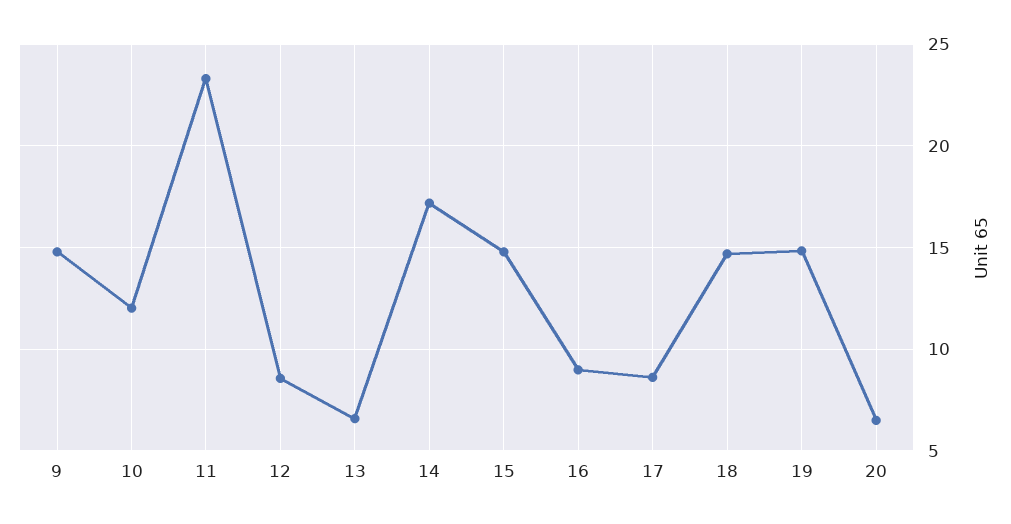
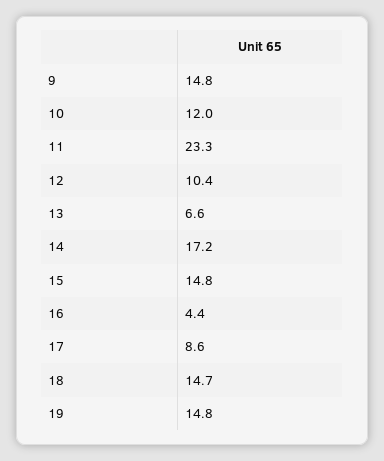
  {
    "9": 14.8,
    "10": 12,
    "11": 23.3,
-   "12": 8.5,
+   "12": 10.4,
    "13": 6.6,
    "14": 17.2,
    "15": 14.8,
-   "16": 9,
+   "16": 4.4,
    "17": 8.6,
    "18": 14.7,
-   "19": 14.8,
+   "19": 14.8
-   "20": 6.5
  }

